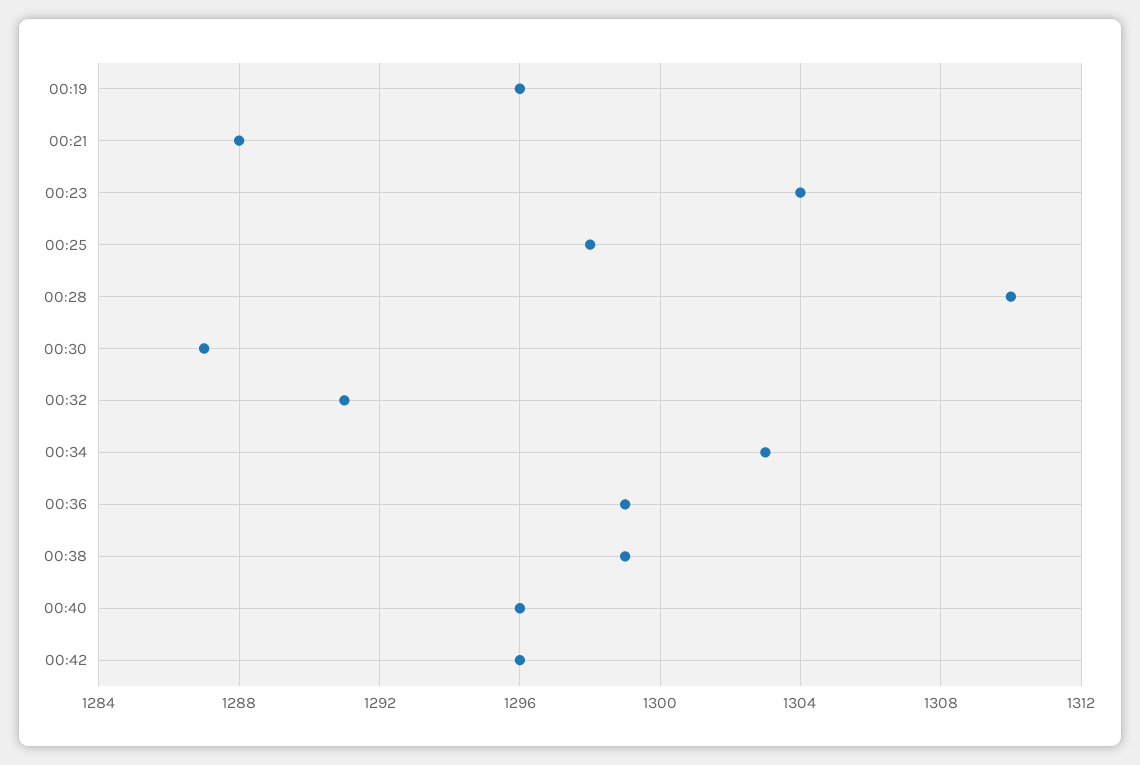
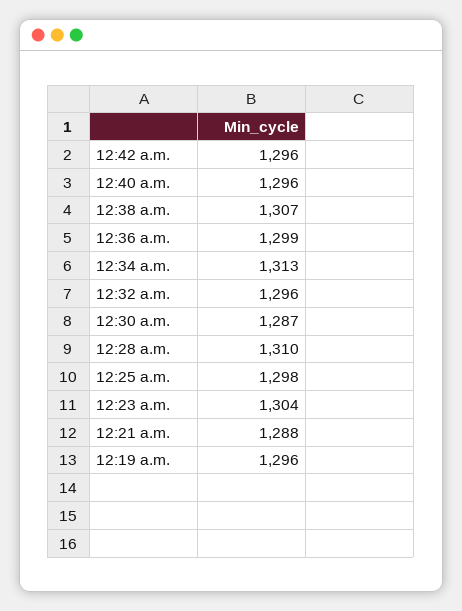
  {
    "00:19": 1296,
    "00:21": 1288,
    "00:23": 1304,
    "00:25": 1298,
    "00:28": 1310,
    "00:30": 1287,
-   "00:32": 1291,
+   "00:32": 1296,
-   "00:34": 1303,
+   "00:34": 1313,
    "00:36": 1299,
-   "00:38": 1299,
+   "00:38": 1307,
    "00:40": 1296,
    "00:42": 1296
  }

